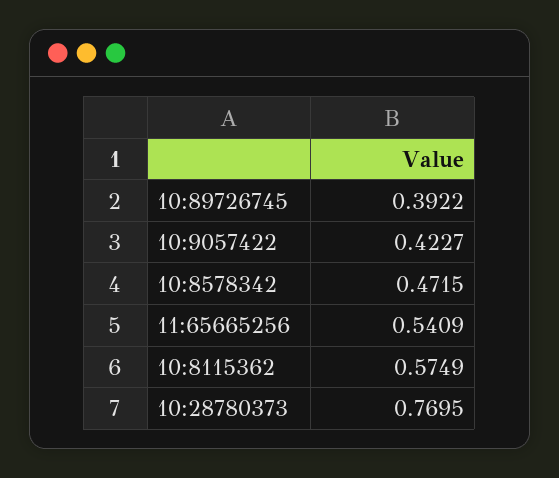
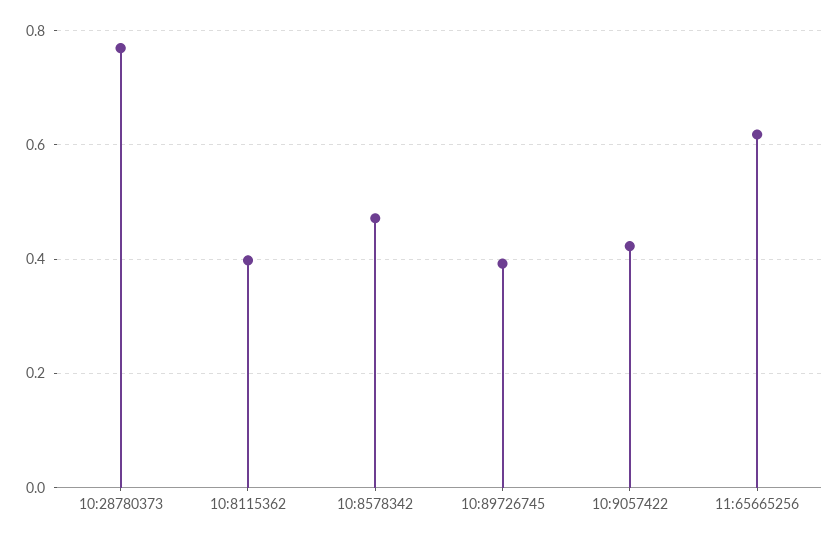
  {
    "10:89726745": 0.3922,
    "10:9057422": 0.4227,
    "10:8578342": 0.4715,
-   "11:65665256": 0.5409,
+   "11:65665256": 0.62,
-   "10:8115362": 0.5749,
+   "10:8115362": 0.4,
    "10:28780373": 0.7695
  }

